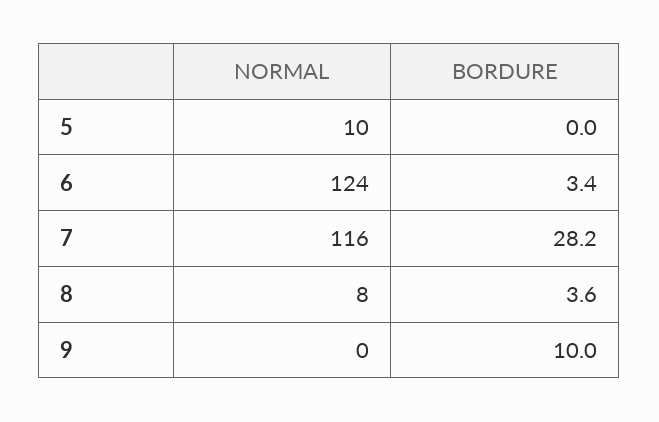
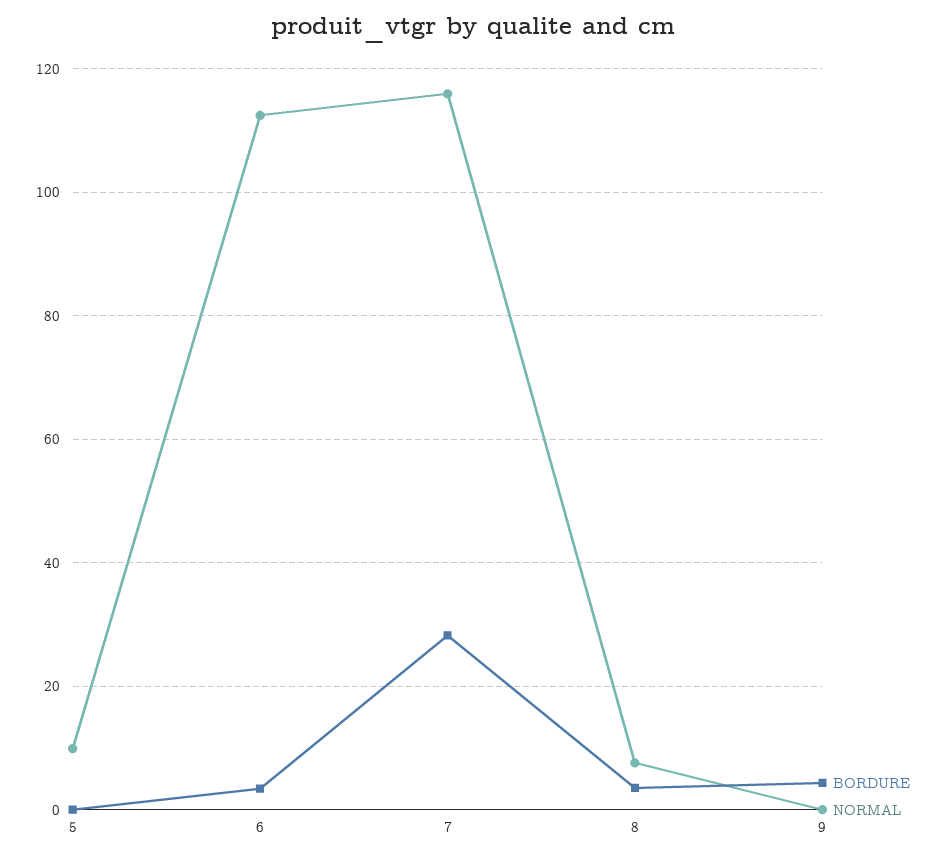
  {
    "NORMAL": {
      "5": 10,
-     "6": 124,
+     "6": 112,
      "7": 116,
      "8": 8,
      "9": 0
    },
    "BORDURE": {
      "5": 0,
      "6": 3.4,
      "7": 28.2,
      "8": 3.6,
-     "9": 10
+     "9": 4
    }
  }

